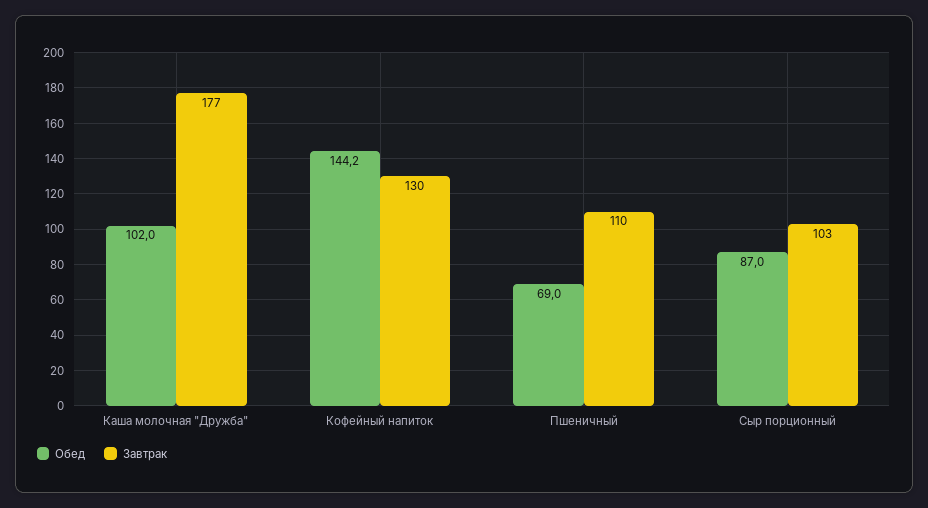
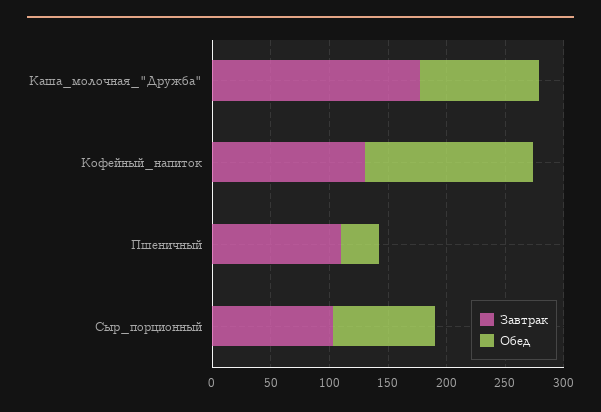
  {
    "Обед": {
      "Каша молочная \"Дружба\"": 102,
      "Кофейный напиток": 144.2,
-     "Пшеничный": 69,
+     "Пшеничный": 30,
      "Сыр порционный": 87
    },
    "Завтрак": {
      "Каша молочная \"Дружба\"": 177,
      "Кофейный напиток": 130,
      "Пшеничный": 110,
      "Сыр порционный": 103
    }
  }

